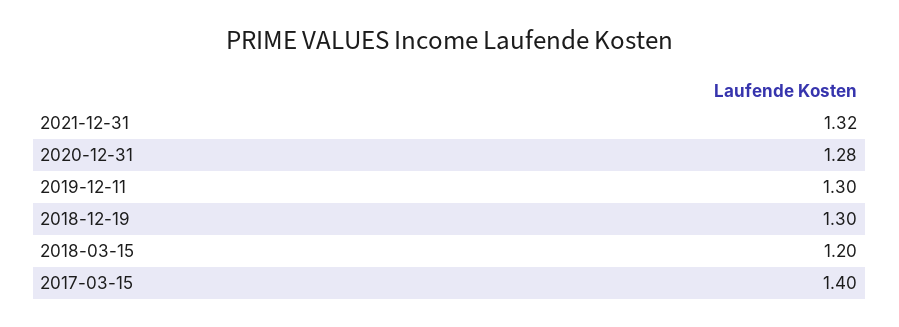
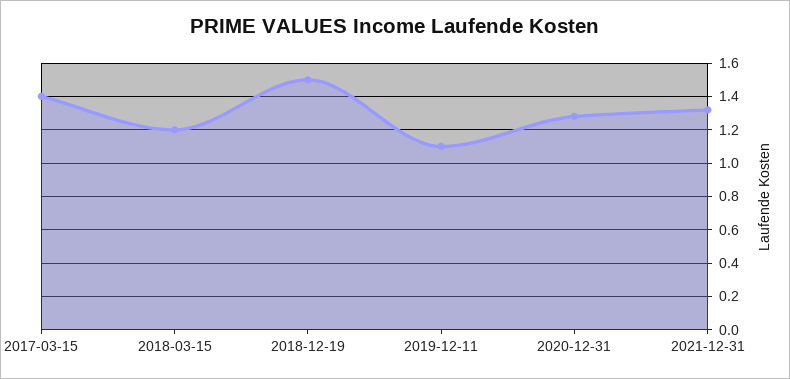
  {
    "2021-12-31": 1.32,
    "2020-12-31": 1.28,
-   "2019-12-11": 1.3,
+   "2019-12-11": 1.1,
-   "2018-12-19": 1.3,
+   "2018-12-19": 1.5,
    "2018-03-15": 1.2,
    "2017-03-15": 1.4
  }

